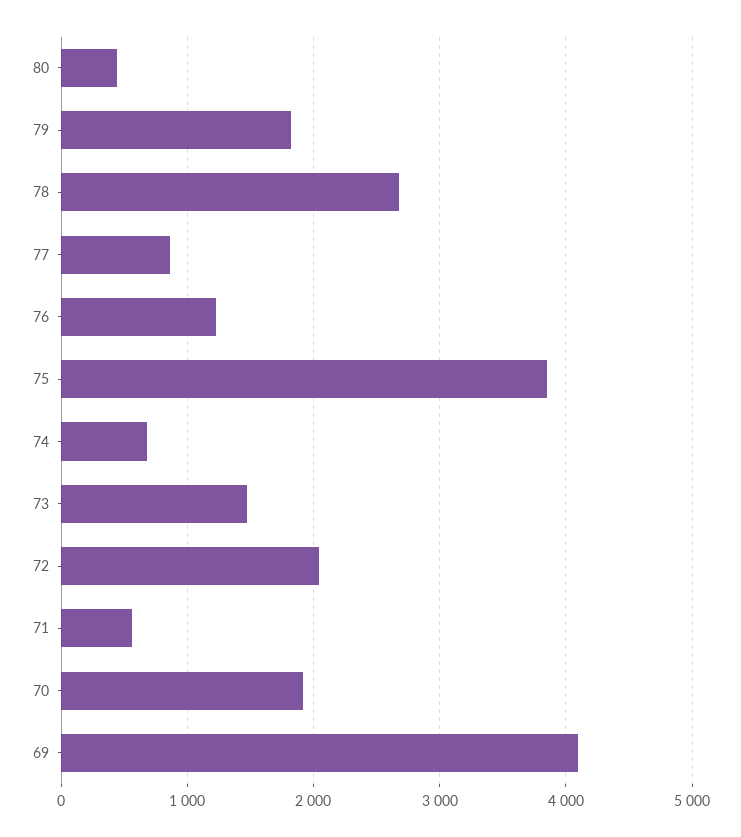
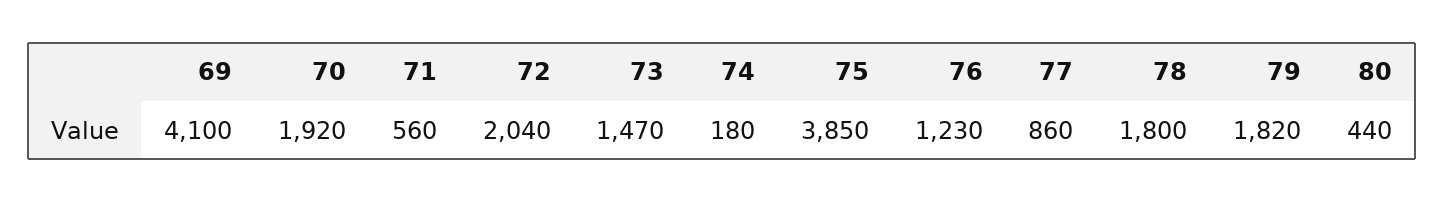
  {
    "80": 440,
    "79": 1820,
-   "78": 2700,
+   "78": 1800,
    "77": 860,
    "76": 1230,
    "75": 3850,
-   "74": 700,
+   "74": 180,
    "73": 1470,
    "72": 2040,
    "71": 560,
    "70": 1920,
    "69": 4100
  }

